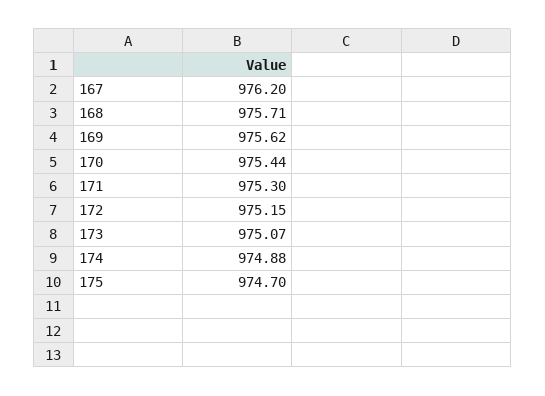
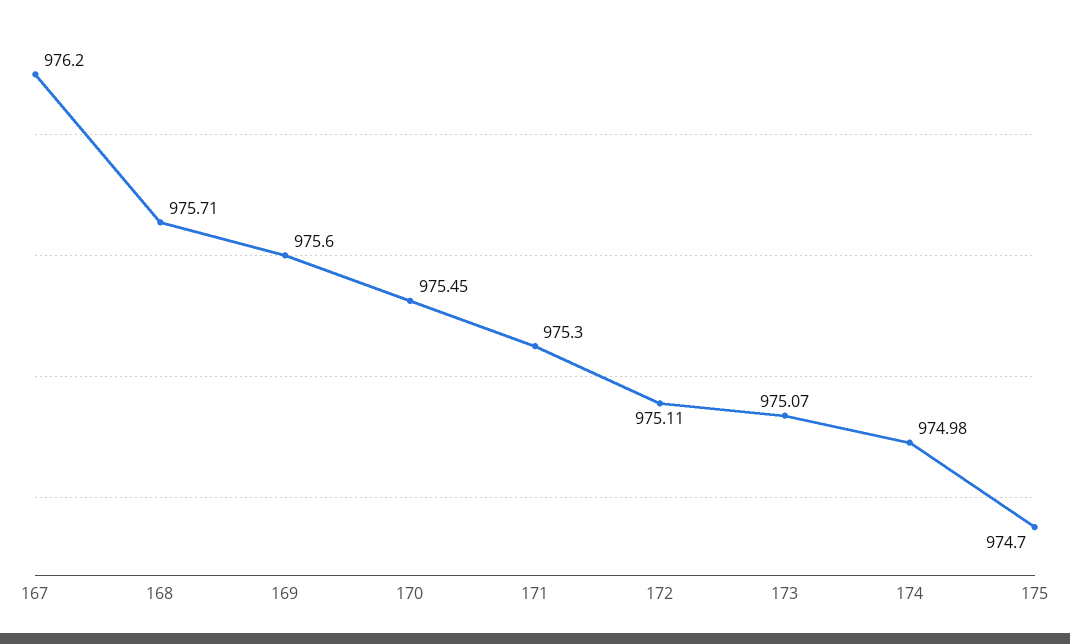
  {
    "167": 976.2,
    "168": 975.71,
-   "169": 975.62,
+   "169": 975.6,
-   "170": 975.44,
+   "170": 975.45,
    "171": 975.3,
-   "172": 975.15,
+   "172": 975.11,
    "173": 975.07,
-   "174": 974.88,
+   "174": 974.98,
    "175": 974.7
  }

